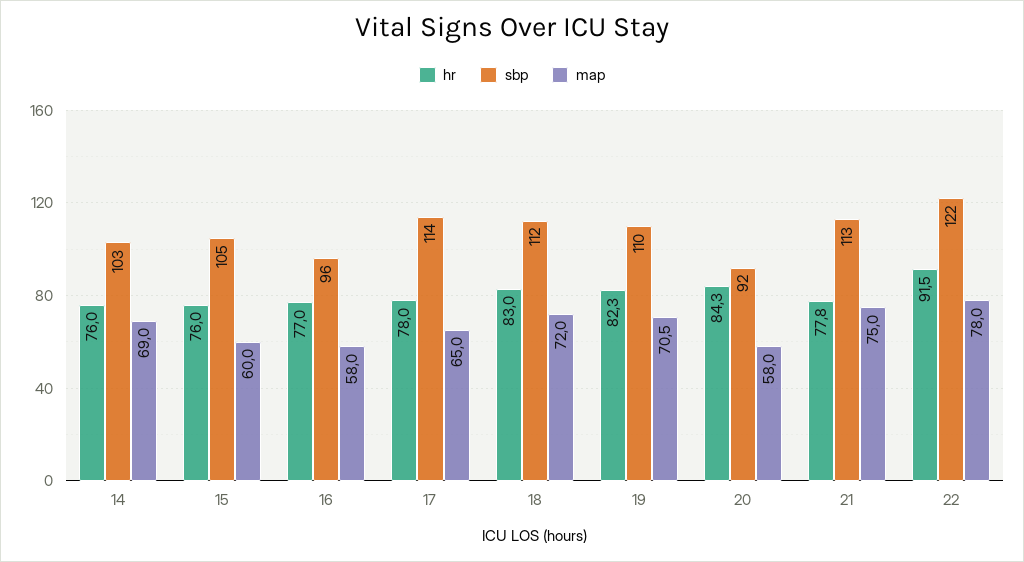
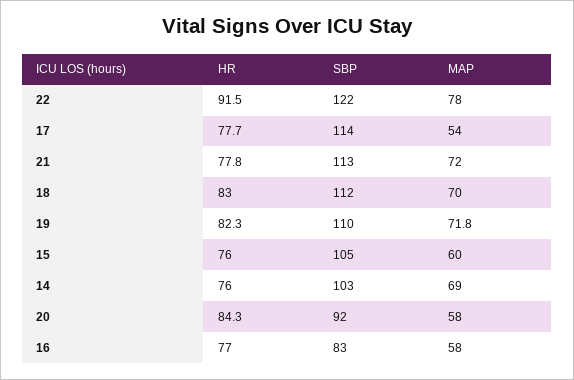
  {
    "hr": {
      "14": 76,
      "15": 76,
      "16": 77,
-     "17": 78,
+     "17": 77.7,
      "18": 83,
      "19": 82.3,
      "20": 84.3,
      "21": 77.8,
      "22": 91.5
    },
    "sbp": {
      "14": 103,
      "15": 105,
-     "16": 96,
+     "16": 83,
      "17": 114,
      "18": 112,
      "19": 110,
      "20": 92,
      "21": 113,
      "22": 122
    },
    "map": {
      "14": 69,
      "15": 60,
      "16": 58,
-     "17": 65,
+     "17": 54,
-     "18": 72,
+     "18": 70,
-     "19": 70.5,
+     "19": 71.8,
      "20": 58,
-     "21": 75,
+     "21": 72,
      "22": 78
    }
  }

